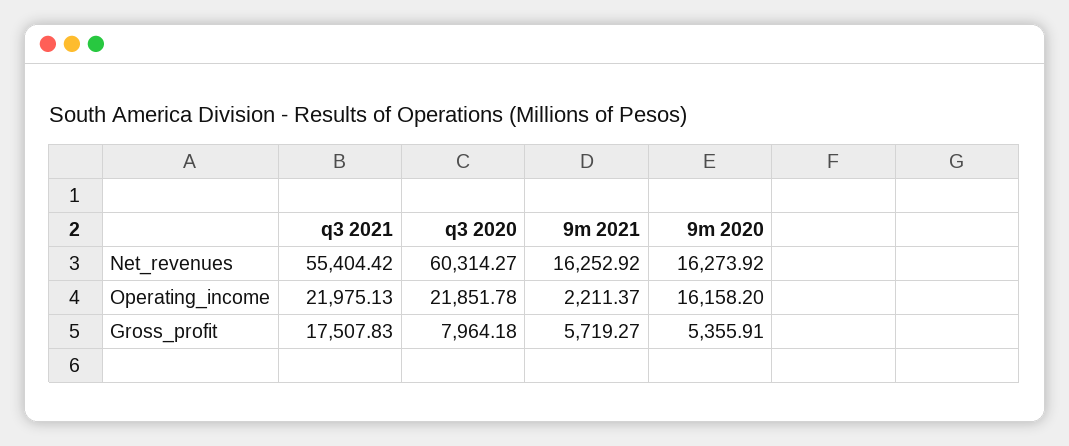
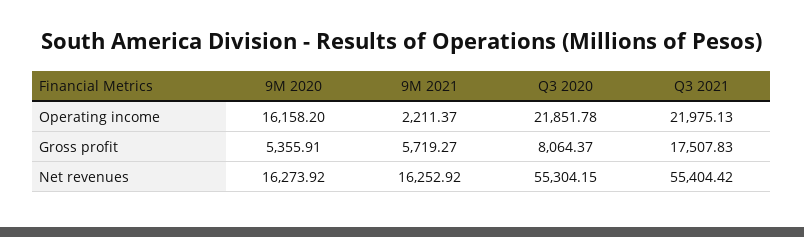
  {
    "q3 2021": {
      "Net_revenues": 55404.42,
      "Operating_income": 21975.13,
      "Gross_profit": 17507.83
    },
    "q3 2020": {
-     "Net_revenues": 60314.27,
+     "Net_revenues": 55304.15,
      "Operating_income": 21851.78,
-     "Gross_profit": 7964.18
+     "Gross_profit": 8064.37
    },
    "9m 2021": {
      "Net_revenues": 16252.92,
      "Operating_income": 2211.37,
      "Gross_profit": 5719.27
    },
    "9m 2020": {
      "Net_revenues": 16273.92,
      "Operating_income": 16158.2,
      "Gross_profit": 5355.91
    }
  }

